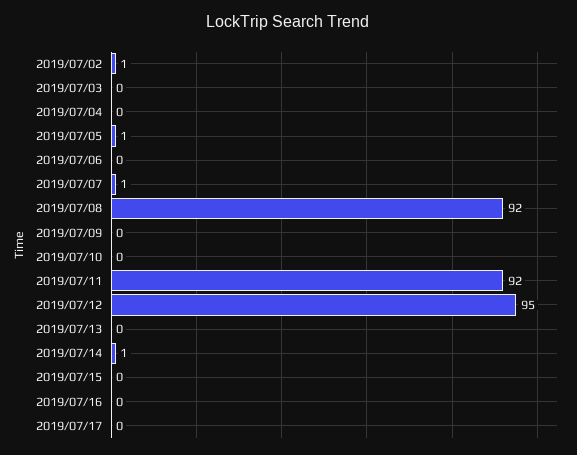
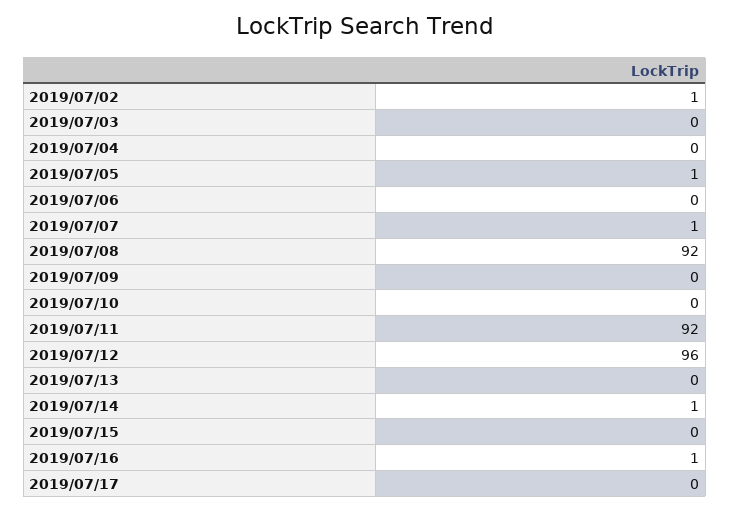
  {
    "2019/07/02": 1,
    "2019/07/03": 0,
    "2019/07/04": 0,
    "2019/07/05": 1,
    "2019/07/06": 0,
    "2019/07/07": 1,
    "2019/07/08": 92,
    "2019/07/09": 0,
    "2019/07/10": 0,
    "2019/07/11": 92,
-   "2019/07/12": 95,
+   "2019/07/12": 96,
    "2019/07/13": 0,
    "2019/07/14": 1,
    "2019/07/15": 0,
-   "2019/07/16": 0,
+   "2019/07/16": 1,
    "2019/07/17": 0
  }

